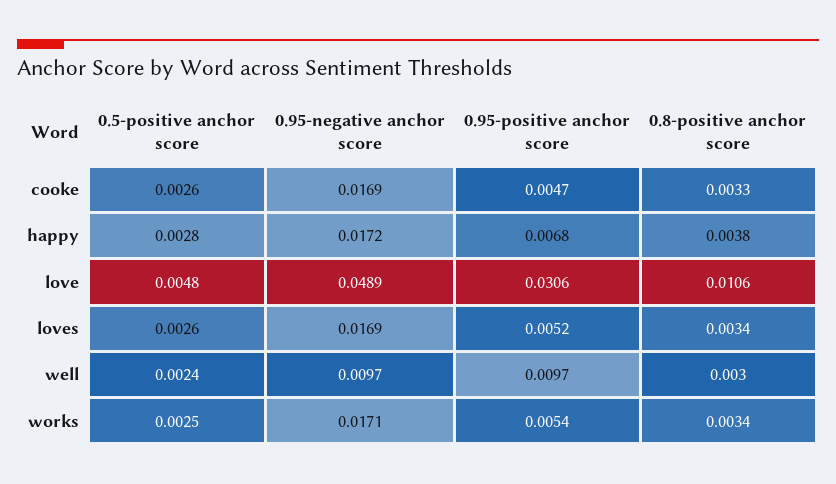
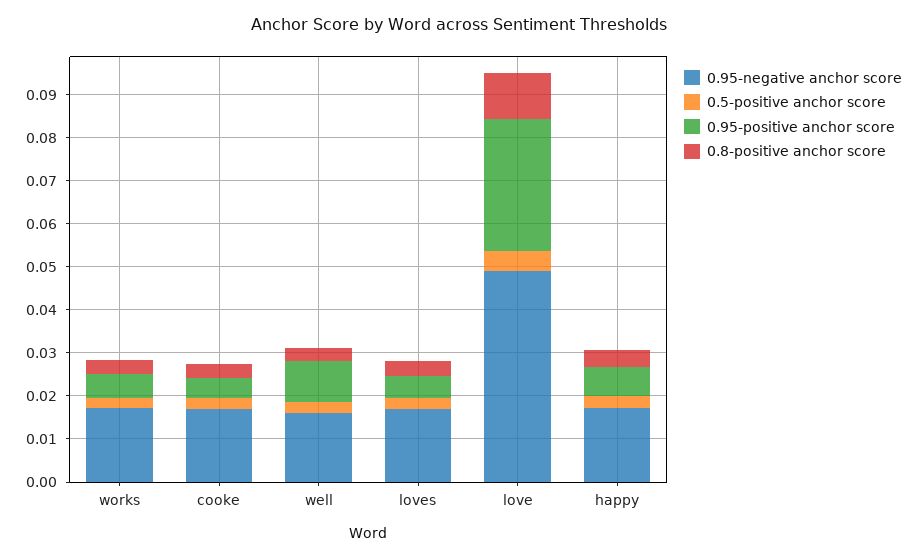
  {
    "0.5-positive anchor score": {
      "cooke": 0.0026,
      "happy": 0.0028,
      "love": 0.0048,
      "loves": 0.0026,
      "well": 0.0024,
      "works": 0.0025
    },
    "0.95-negative anchor score": {
      "cooke": 0.0169,
      "happy": 0.0172,
      "love": 0.0489,
      "loves": 0.0169,
-     "well": 0.0097,
+     "well": 0.016,
      "works": 0.0171
    },
    "0.95-positive anchor score": {
      "cooke": 0.0047,
      "happy": 0.0068,
      "love": 0.0306,
      "loves": 0.0052,
      "well": 0.0097,
      "works": 0.0054
    },
    "0.8-positive anchor score": {
      "cooke": 0.0033,
      "happy": 0.0038,
      "love": 0.0106,
      "loves": 0.0034,
      "well": 0.003,
      "works": 0.0034
    }
  }

